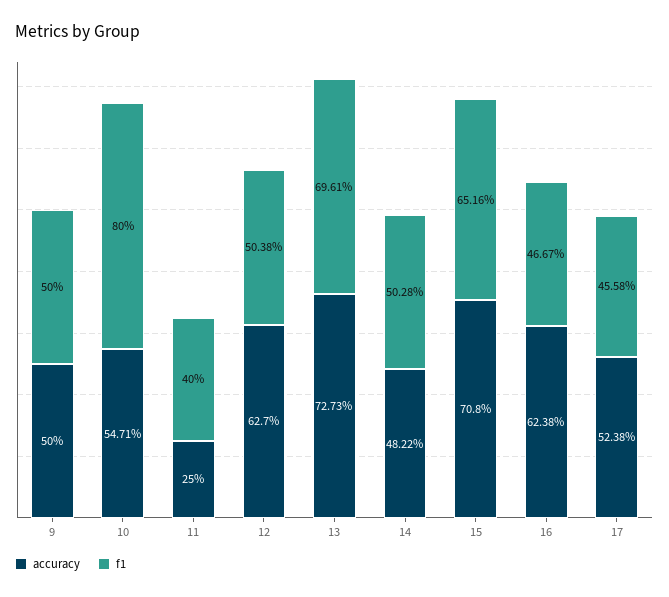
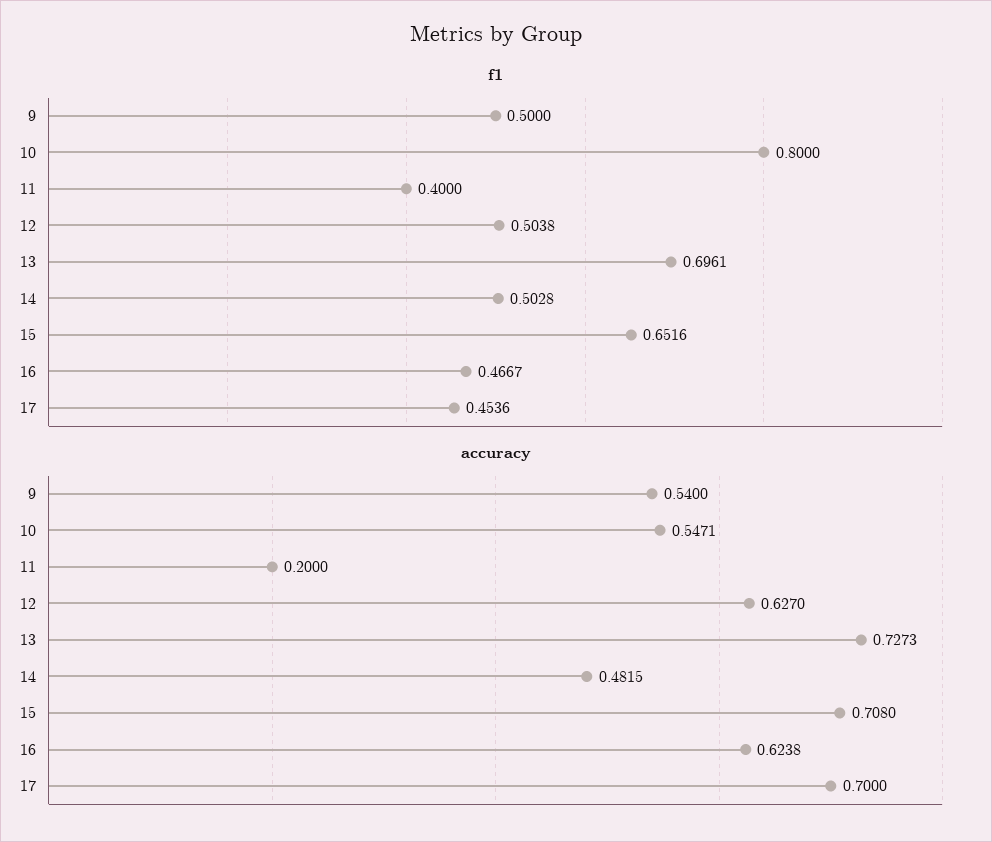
  {
    "accuracy": {
-     "9": 0.5,
+     "9": 0.54,
      "10": 0.5471,
-     "11": 0.25,
+     "11": 0.2,
      "12": 0.627,
      "13": 0.7273,
-     "14": 0.4822,
+     "14": 0.4815,
      "15": 0.708,
      "16": 0.6238,
-     "17": 0.5238
+     "17": 0.7
    },
    "f1": {
      "9": 0.5,
      "10": 0.8,
      "11": 0.4,
      "12": 0.5038,
      "13": 0.6961,
      "14": 0.5028,
      "15": 0.6516,
      "16": 0.4667,
-     "17": 0.4558
+     "17": 0.4536
    }
  }

